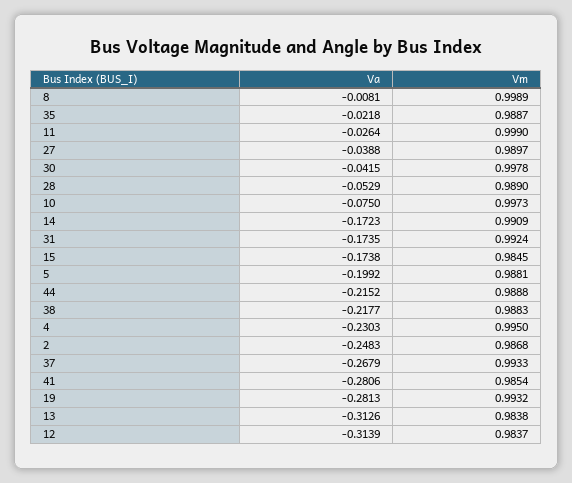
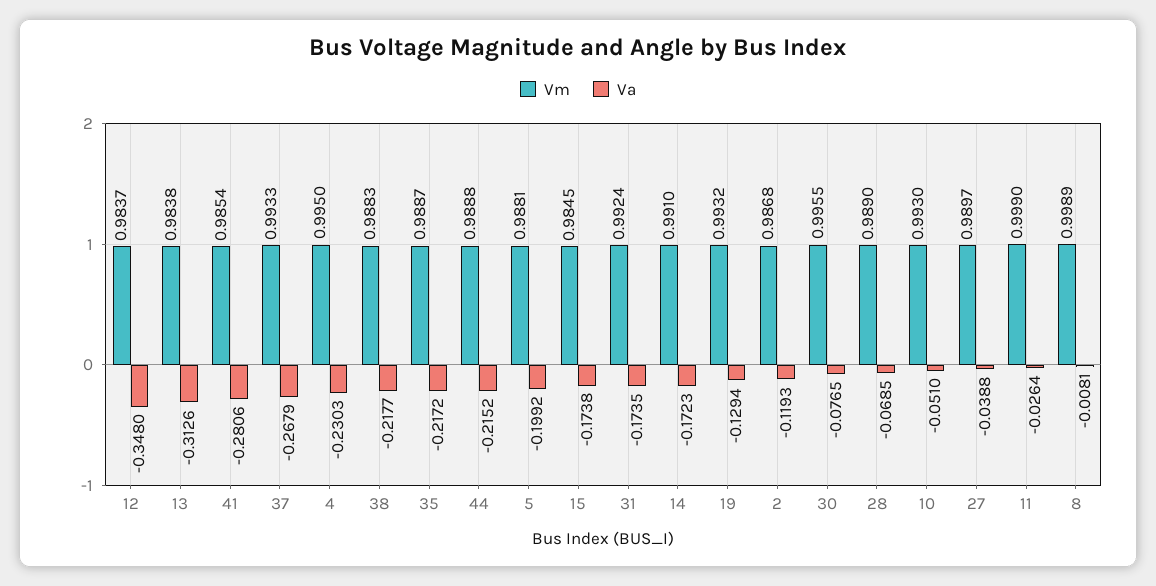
  {
    "Va": {
      "8": -0.0081,
-     "35": -0.0218,
+     "35": -0.2172,
      "11": -0.0264,
      "27": -0.0388,
-     "30": -0.0415,
+     "30": -0.0765,
-     "28": -0.0529,
+     "28": -0.0685,
-     "10": -0.075,
+     "10": -0.051,
      "14": -0.1723,
      "31": -0.1735,
      "15": -0.1738,
      "5": -0.1992,
      "44": -0.2152,
      "38": -0.2177,
      "4": -0.2303,
-     "2": -0.2483,
+     "2": -0.1193,
      "37": -0.2679,
      "41": -0.2806,
-     "19": -0.2813,
+     "19": -0.1294,
      "13": -0.3126,
-     "12": -0.3139
+     "12": -0.348
    },
    "Vm": {
      "8": 0.9989,
      "35": 0.9887,
      "11": 0.999,
      "27": 0.9897,
-     "30": 0.9978,
+     "30": 0.9955,
      "28": 0.989,
-     "10": 0.9973,
+     "10": 0.993,
-     "14": 0.9909,
+     "14": 0.991,
      "31": 0.9924,
      "15": 0.9845,
      "5": 0.9881,
      "44": 0.9888,
      "38": 0.9883,
      "4": 0.995,
      "2": 0.9868,
      "37": 0.9933,
      "41": 0.9854,
      "19": 0.9932,
      "13": 0.9838,
      "12": 0.9837
    }
  }

